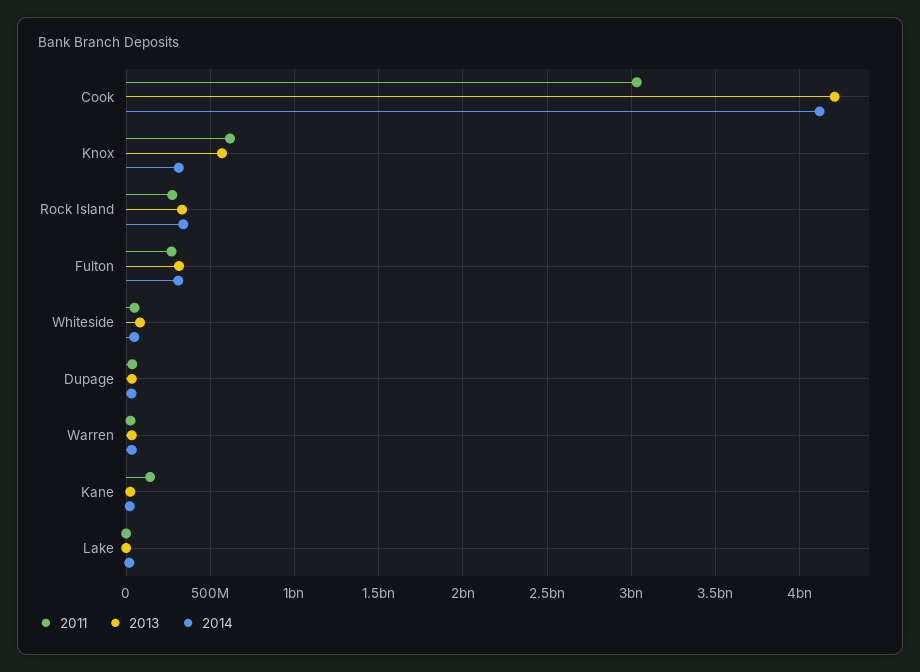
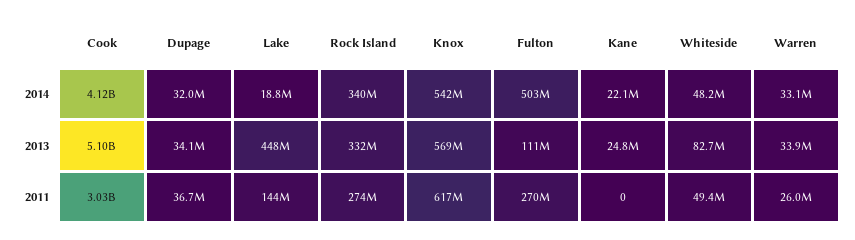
  {
    "2011": {
      "Cook": 3030000000,
      "Knox": 617000000,
      "Rock Island": 274000000,
      "Fulton": 270000000,
      "Whiteside": 49400000,
      "Dupage": 36700000,
      "Warren": 26000000,
-     "Kane": 150000000,
+     "Kane": 0,
-     "Lake": 0
+     "Lake": 144000000
    },
    "2013": {
-     "Cook": 4200000000,
+     "Cook": 5100000000,
      "Knox": 569000000,
      "Rock Island": 332000000,
-     "Fulton": 300000000,
+     "Fulton": 111000000,
      "Whiteside": 82700000,
      "Dupage": 34100000,
      "Warren": 33900000,
      "Kane": 24800000,
-     "Lake": 0
+     "Lake": 448000000
    },
    "2014": {
      "Cook": 4120000000,
-     "Knox": 300000000,
+     "Knox": 542000000,
      "Rock Island": 340000000,
-     "Fulton": 300000000,
+     "Fulton": 503000000,
      "Whiteside": 48200000,
      "Dupage": 32000000,
      "Warren": 33100000,
      "Kane": 22100000,
      "Lake": 18800000
    }
  }

